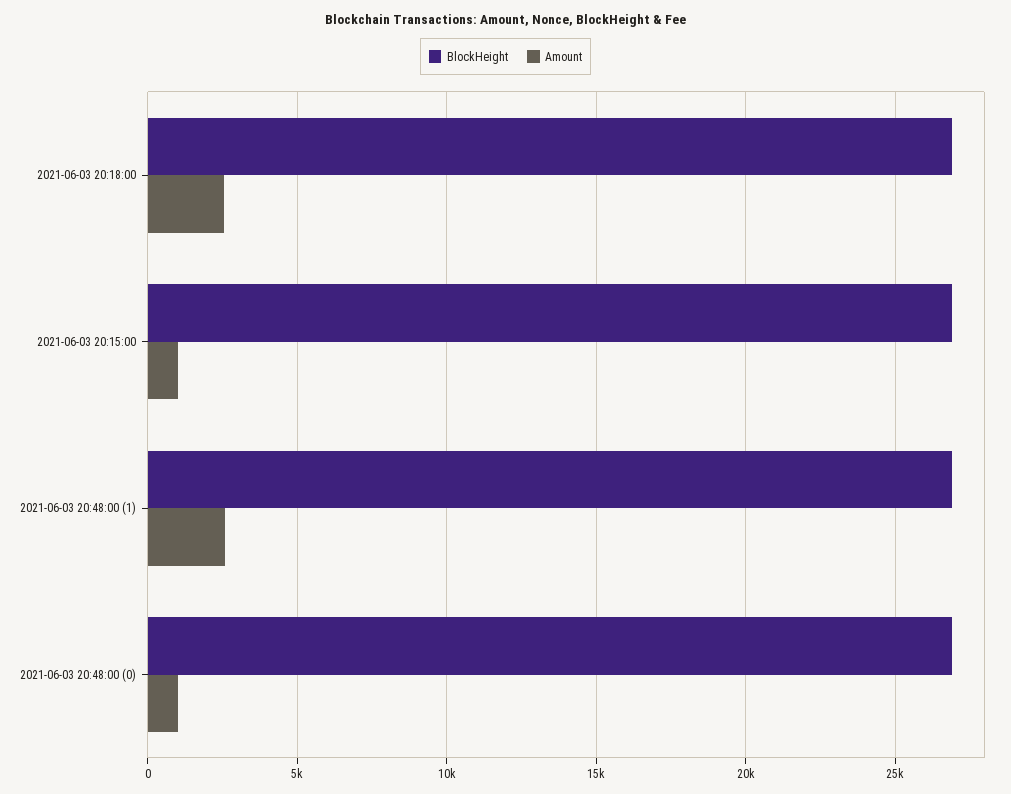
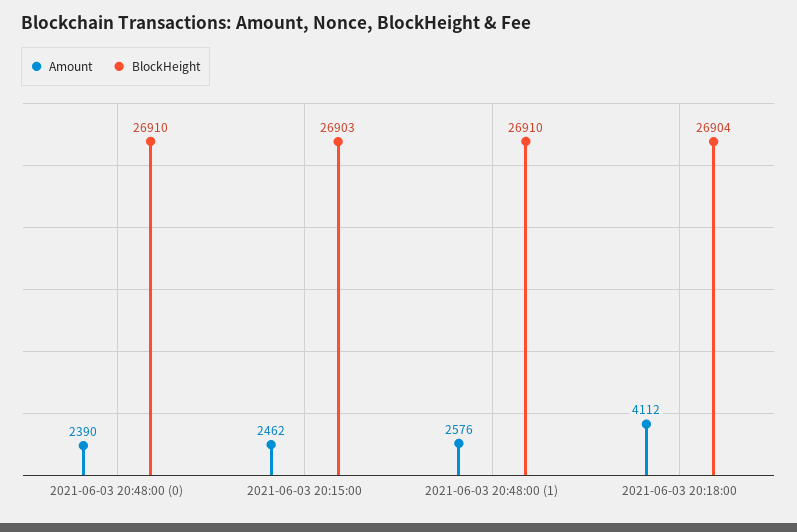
  {
    "BlockHeight": {
      "2021-06-03 20:18:00": 26904,
      "2021-06-03 20:15:00": 26903,
      "2021-06-03 20:48:00 (1)": 26910,
      "2021-06-03 20:48:00 (0)": 26910
    },
    "Amount": {
-     "2021-06-03 20:18:00": 2500,
+     "2021-06-03 20:18:00": 4112,
-     "2021-06-03 20:15:00": 1000,
+     "2021-06-03 20:15:00": 2462,
      "2021-06-03 20:48:00 (1)": 2576,
-     "2021-06-03 20:48:00 (0)": 1000
+     "2021-06-03 20:48:00 (0)": 2390
    }
  }

